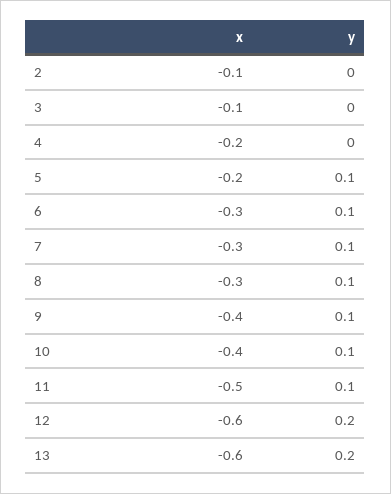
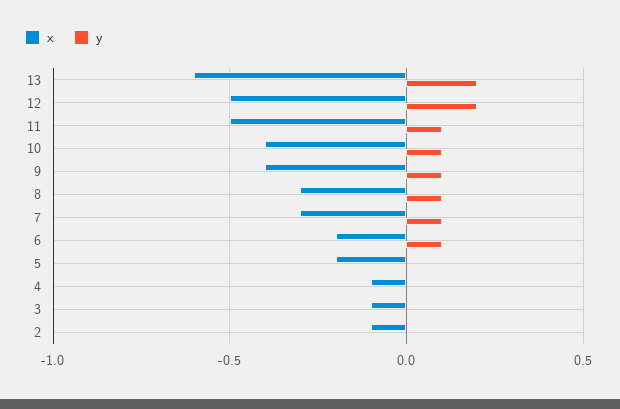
  {
    "x": {
      "2": -0.1,
      "3": -0.1,
-     "4": -0.2,
+     "4": -0.1,
      "5": -0.2,
-     "6": -0.3,
+     "6": -0.2,
      "7": -0.3,
      "8": -0.3,
      "9": -0.4,
      "10": -0.4,
      "11": -0.5,
-     "12": -0.6,
+     "12": -0.5,
      "13": -0.6
    },
    "y": {
      "2": 0,
      "3": 0,
      "4": 0,
-     "5": 0.1,
+     "5": 0,
      "6": 0.1,
      "7": 0.1,
      "8": 0.1,
      "9": 0.1,
      "10": 0.1,
      "11": 0.1,
      "12": 0.2,
      "13": 0.2
    }
  }

